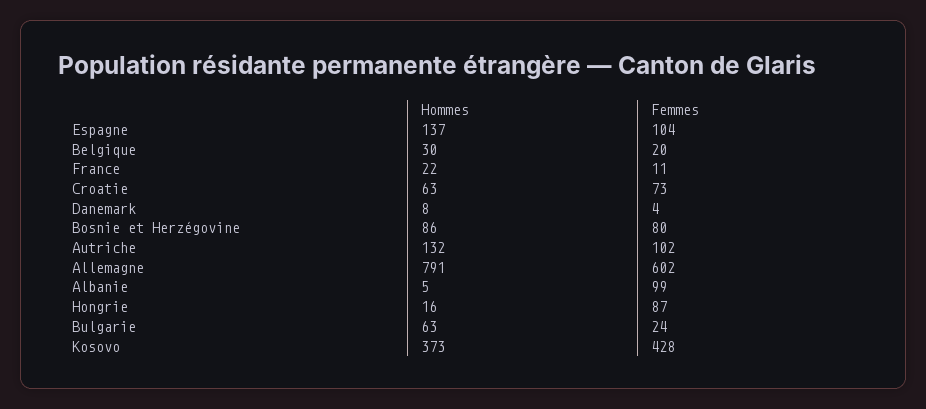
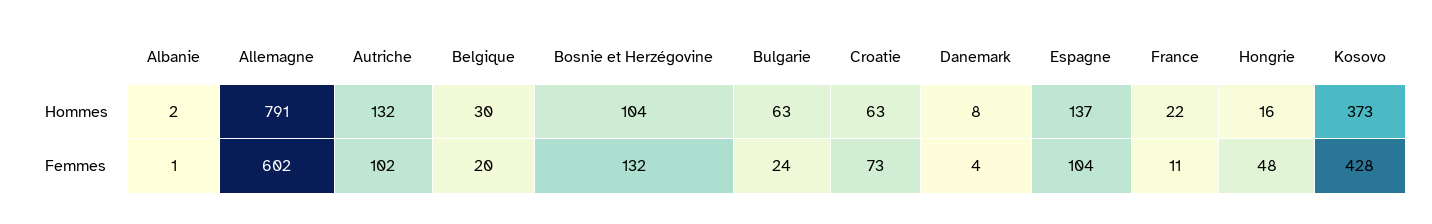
  {
    "Hommes": {
      "Espagne": 137,
      "Belgique": 30,
      "France": 22,
      "Croatie": 63,
      "Danemark": 8,
-     "Bosnie et Herzégovine": 86,
+     "Bosnie et Herzégovine": 104,
      "Autriche": 132,
      "Allemagne": 791,
-     "Albanie": 5,
+     "Albanie": 2,
      "Hongrie": 16,
      "Bulgarie": 63,
      "Kosovo": 373
    },
    "Femmes": {
      "Espagne": 104,
      "Belgique": 20,
      "France": 11,
      "Croatie": 73,
      "Danemark": 4,
-     "Bosnie et Herzégovine": 80,
+     "Bosnie et Herzégovine": 132,
      "Autriche": 102,
      "Allemagne": 602,
-     "Albanie": 99,
+     "Albanie": 1,
-     "Hongrie": 87,
+     "Hongrie": 48,
      "Bulgarie": 24,
      "Kosovo": 428
    }
  }

